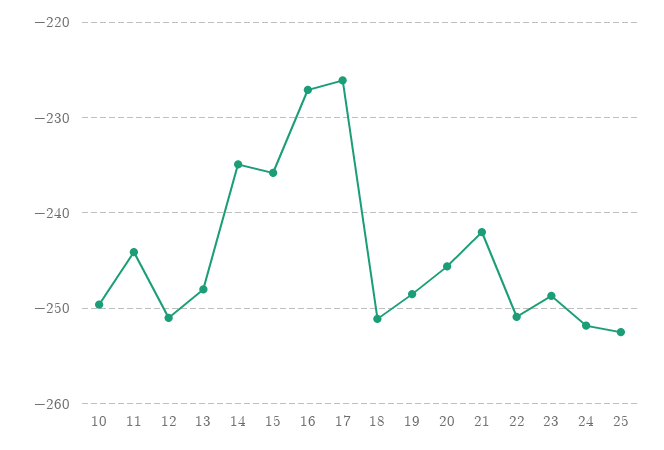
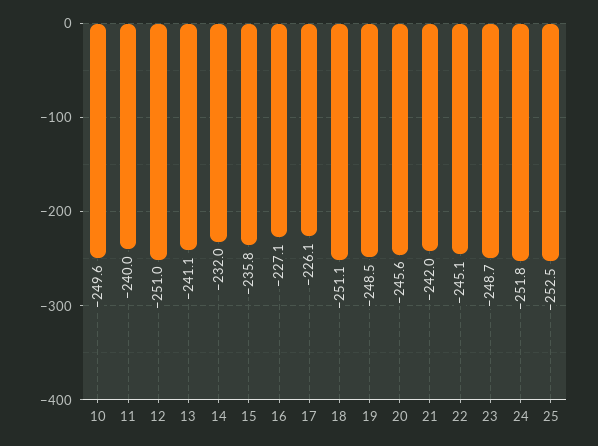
  {
    "10": -249.6,
-   "11": -244,
+   "11": -240,
    "12": -251,
-   "13": -248,
+   "13": -241.1,
-   "14": -235,
+   "14": -232,
    "15": -235.8,
    "16": -227.1,
    "17": -226.1,
    "18": -251.1,
    "19": -248.5,
    "20": -245.6,
    "21": -242,
-   "22": -251,
+   "22": -245.1,
    "23": -248.7,
    "24": -251.8,
    "25": -252.5
  }

